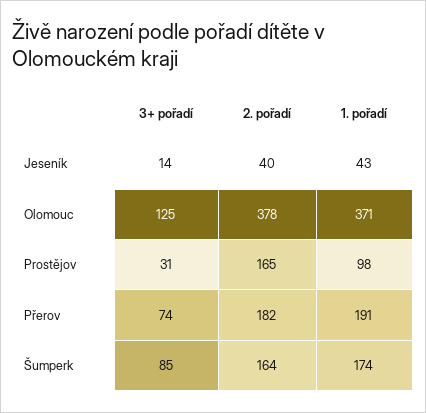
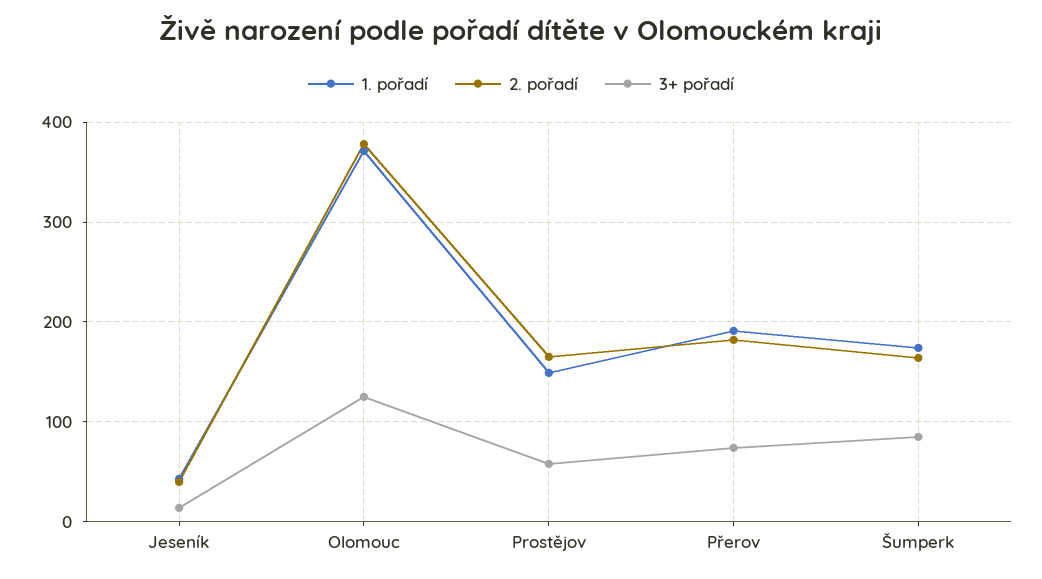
  {
    "3+ pořadí": {
      "Jeseník": 14,
      "Olomouc": 125,
-     "Prostějov": 31,
+     "Prostějov": 60,
      "Přerov": 74,
      "Šumperk": 85
    },
    "2. pořadí": {
      "Jeseník": 40,
      "Olomouc": 378,
      "Prostějov": 165,
      "Přerov": 182,
      "Šumperk": 164
    },
    "1. pořadí": {
      "Jeseník": 43,
      "Olomouc": 371,
-     "Prostějov": 98,
+     "Prostějov": 150,
      "Přerov": 191,
      "Šumperk": 174
    }
  }

